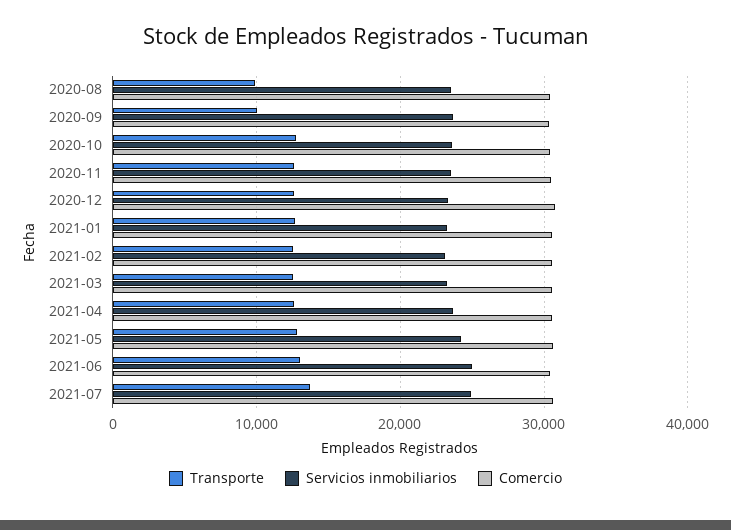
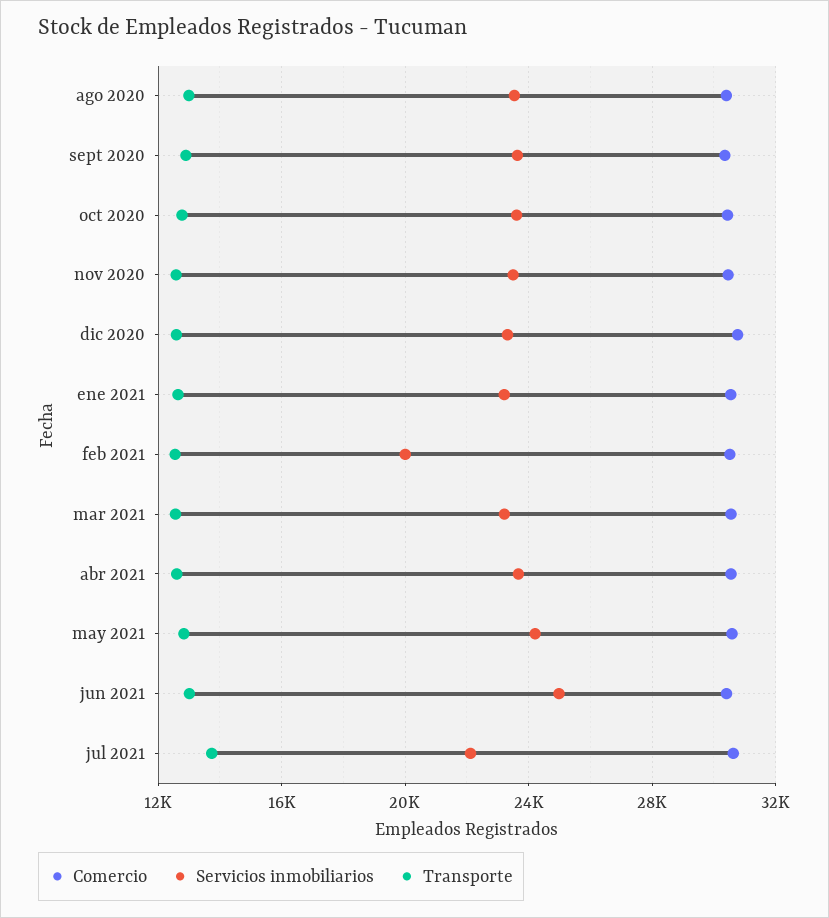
  {
    "Transporte": {
-     "2020-08": 10000,
+     "2020-08": 13000,
-     "2020-09": 10000,
+     "2020-09": 13000,
      "2020-10": 13000,
      "2020-11": 12500,
      "2020-12": 12500,
      "2021-01": 12500,
      "2021-02": 12500,
      "2021-03": 12500,
      "2021-04": 12500,
      "2021-05": 13000,
      "2021-06": 13000,
      "2021-07": 13500
    },
    "Servicios inmobiliarios": {
      "2020-08": 23500,
      "2020-09": 23500,
      "2020-10": 23500,
      "2020-11": 23500,
      "2020-12": 23500,
      "2021-01": 23000,
-     "2021-02": 23000,
+     "2021-02": 20000,
      "2021-03": 23000,
      "2021-04": 23500,
      "2021-05": 24000,
      "2021-06": 25000,
-     "2021-07": 25000
+     "2021-07": 22000
    },
    "Comercio": {
      "2020-08": 30500,
      "2020-09": 30500,
      "2020-10": 30500,
      "2020-11": 30500,
      "2020-12": 31000,
      "2021-01": 30500,
      "2021-02": 30500,
      "2021-03": 30500,
      "2021-04": 30500,
      "2021-05": 30500,
      "2021-06": 30500,
      "2021-07": 30500
    }
  }

